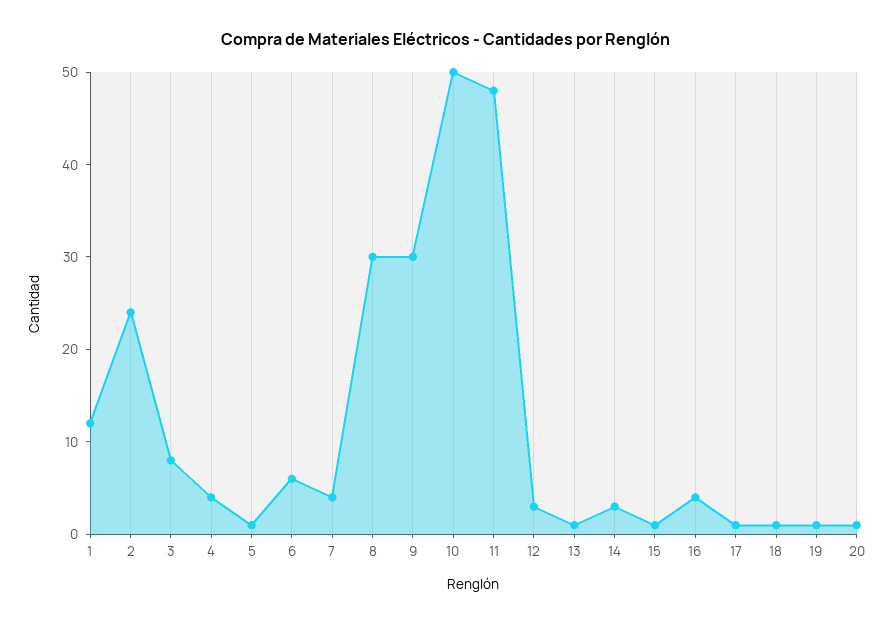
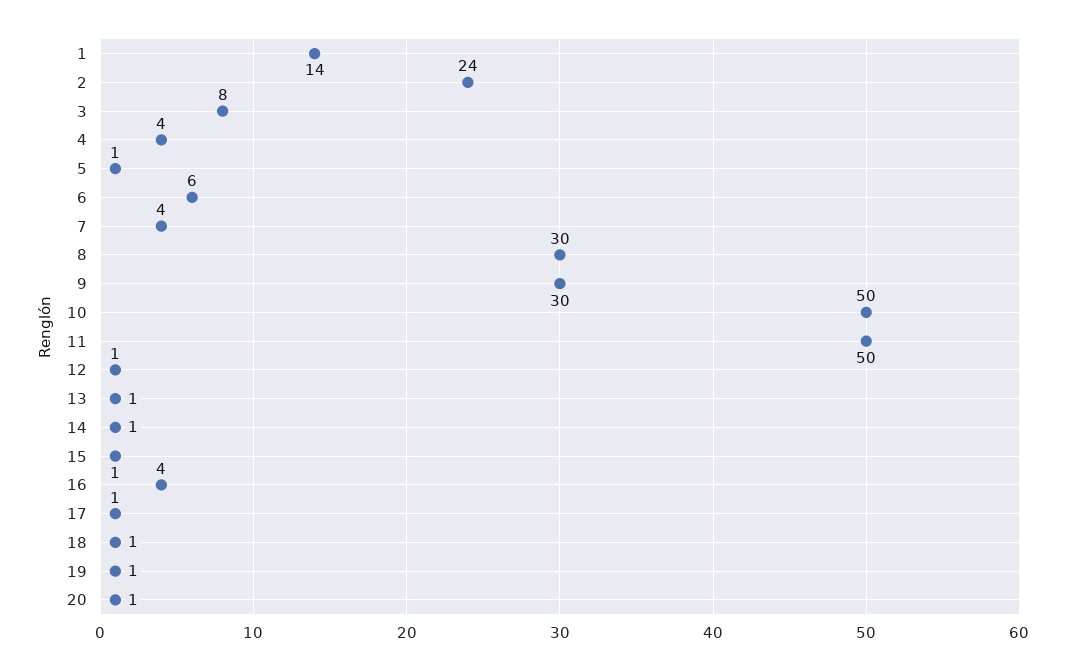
  {
-   "1": 12,
+   "1": 14,
    "2": 24,
    "3": 8,
    "4": 4,
    "5": 1,
    "6": 6,
    "7": 4,
    "8": 30,
    "9": 30,
    "10": 50,
-   "11": 48,
+   "11": 50,
-   "12": 3,
+   "12": 1,
    "13": 1,
-   "14": 3,
+   "14": 1,
    "15": 1,
    "16": 4,
    "17": 1,
    "18": 1,
    "19": 1,
    "20": 1
  }

